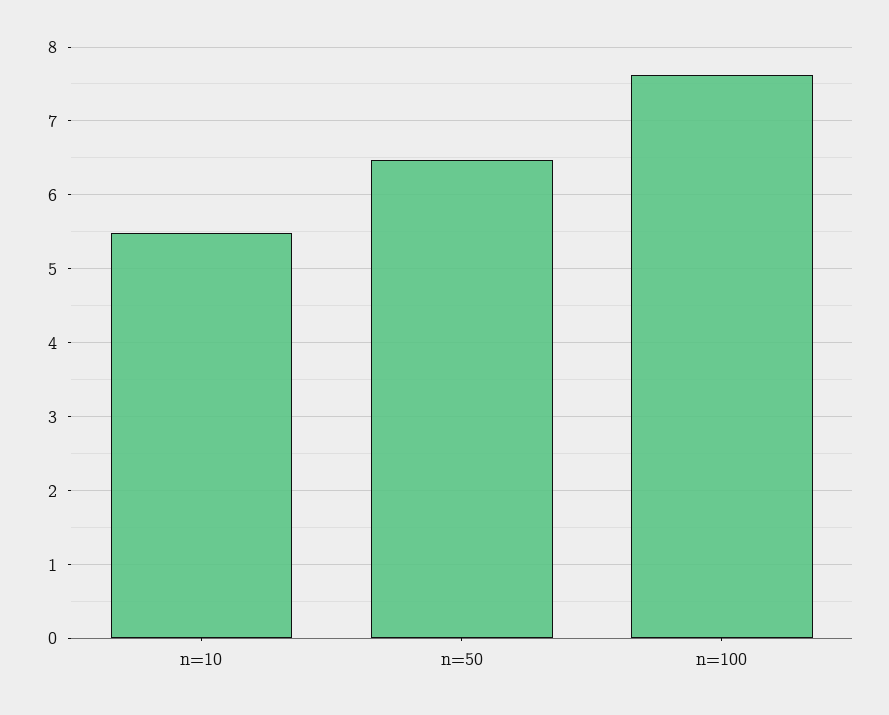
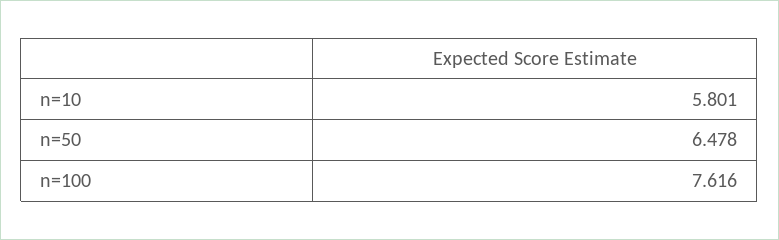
  {
-   "n=10": 5.5,
+   "n=10": 5.801,
    "n=50": 6.478,
    "n=100": 7.616
  }

